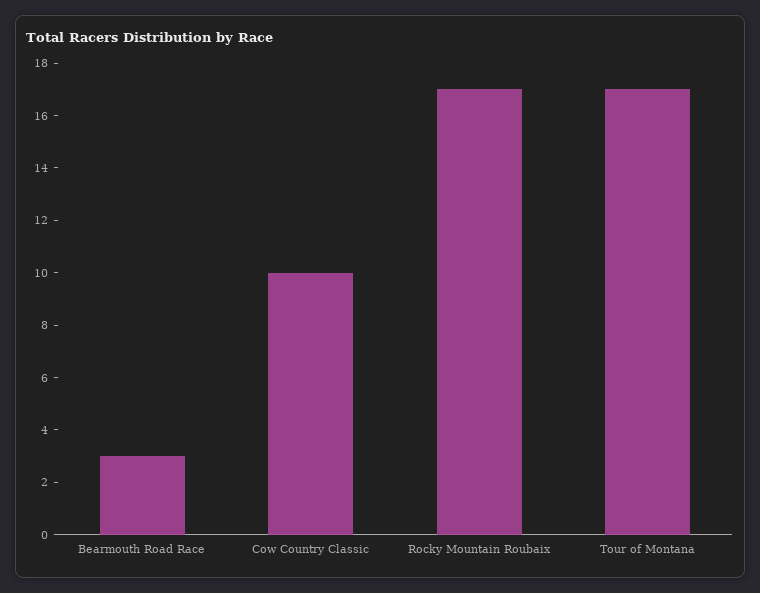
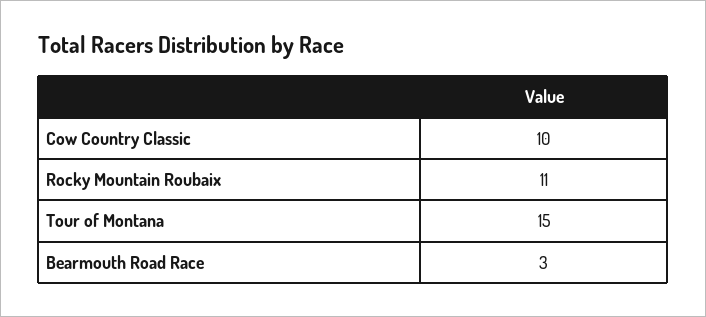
  {
    "Bearmouth Road Race": 3,
    "Cow Country Classic": 10,
-   "Rocky Mountain Roubaix": 17,
+   "Rocky Mountain Roubaix": 11,
-   "Tour of Montana": 17
+   "Tour of Montana": 15
  }

